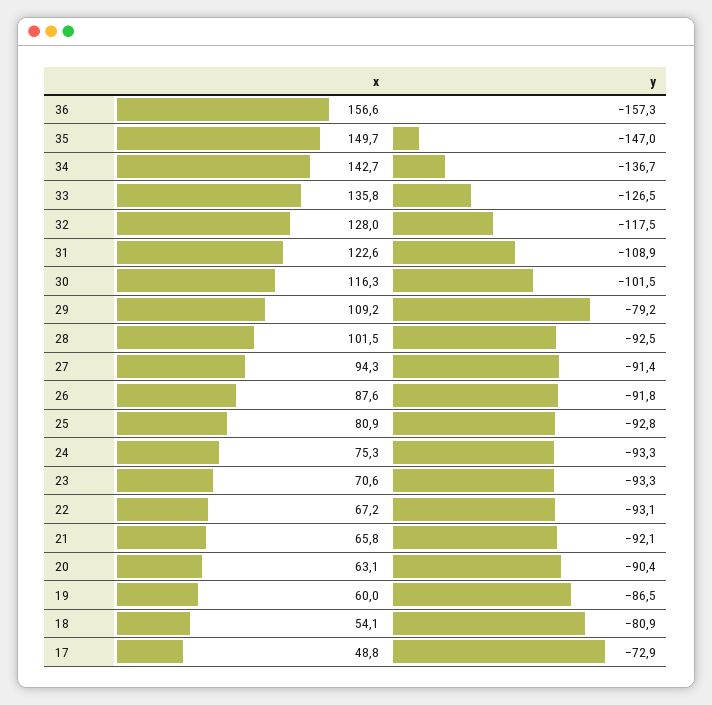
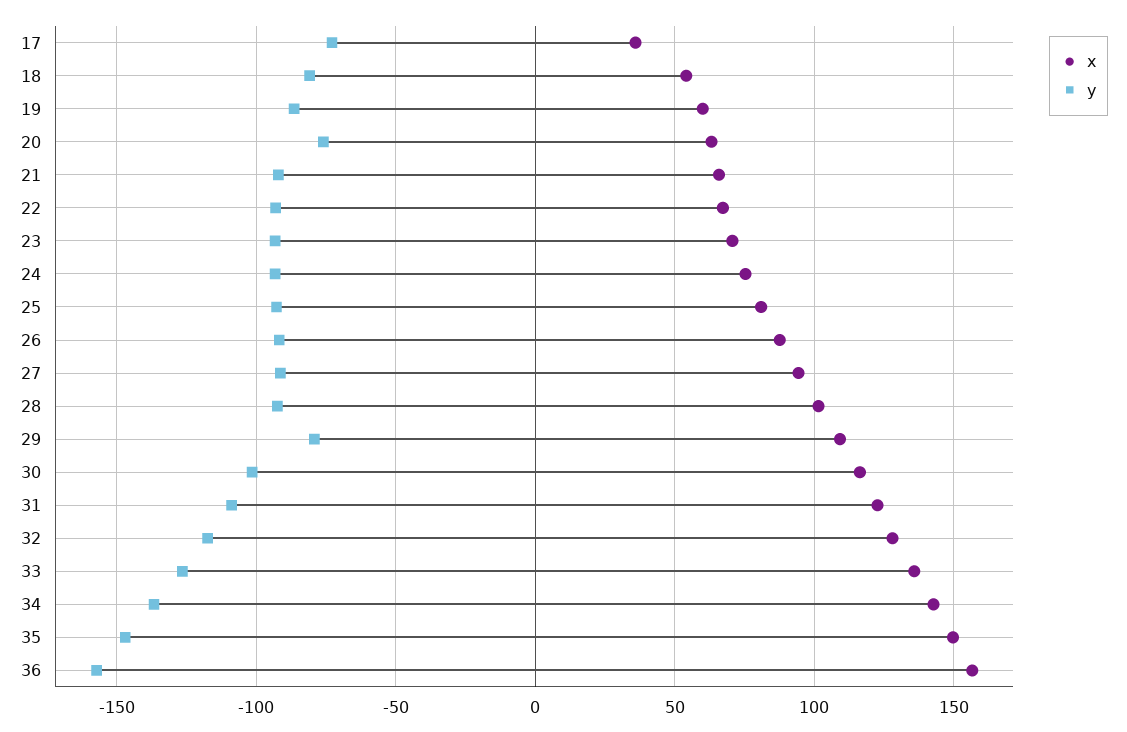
  {
    "x": {
      "36": 156.6,
      "35": 149.7,
      "34": 142.7,
      "33": 135.8,
      "32": 128,
      "31": 122.6,
      "30": 116.3,
      "29": 109.2,
      "28": 101.5,
      "27": 94.3,
      "26": 87.6,
      "25": 80.9,
      "24": 75.3,
      "23": 70.6,
      "22": 67.2,
      "21": 65.8,
      "20": 63.1,
      "19": 60,
      "18": 54.1,
-     "17": 48.8
+     "17": 35
    },
    "y": {
      "36": -157.3,
      "35": -147,
      "34": -136.7,
      "33": -126.5,
      "32": -117.5,
      "31": -108.9,
      "30": -101.5,
      "29": -79.2,
      "28": -92.5,
      "27": -91.4,
      "26": -91.8,
      "25": -92.8,
      "24": -93.3,
      "23": -93.3,
      "22": -93.1,
      "21": -92.1,
-     "20": -90.4,
+     "20": -75,
      "19": -86.5,
      "18": -80.9,
      "17": -72.9
    }
  }

